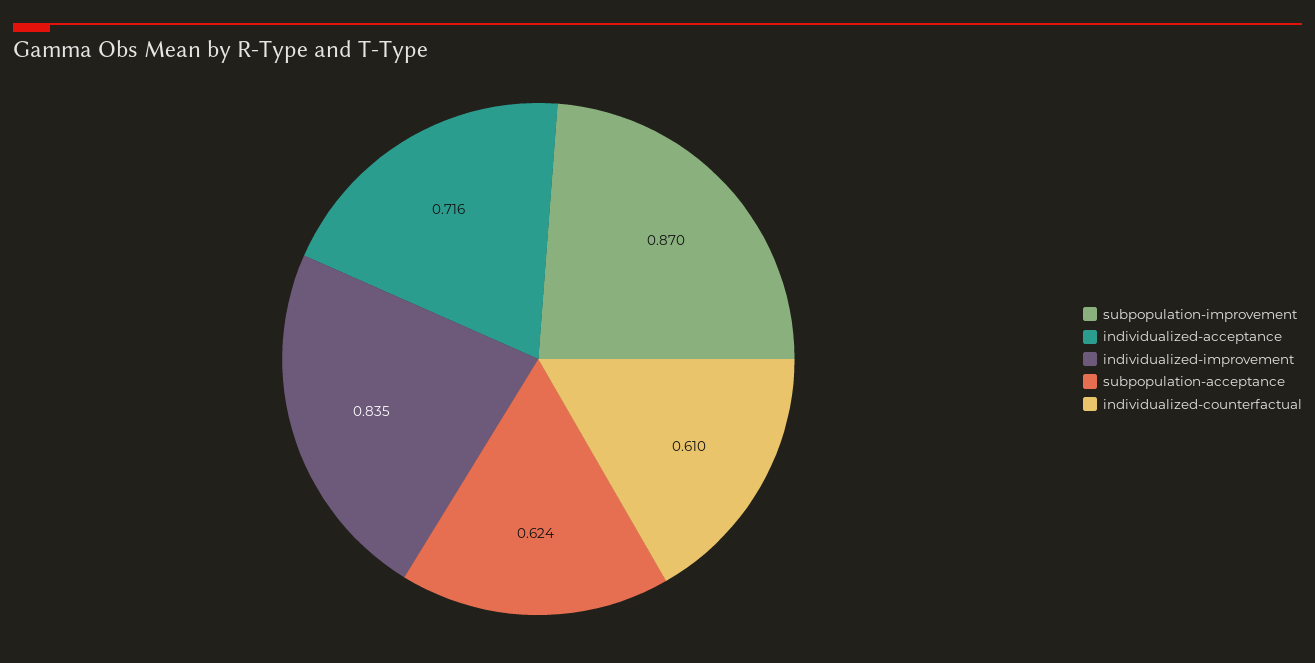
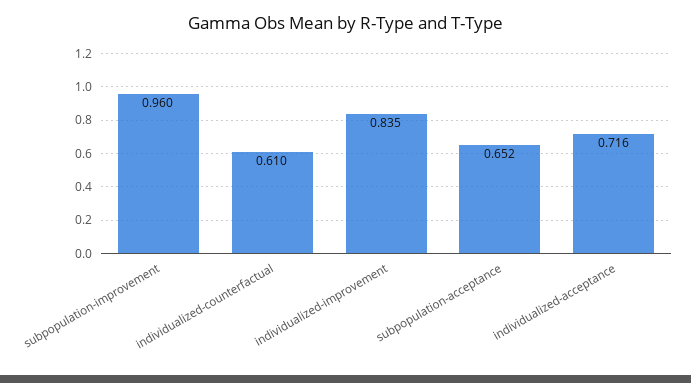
  {
-   "subpopulation-improvement": 0.87,
+   "subpopulation-improvement": 0.96,
    "individualized-acceptance": 0.716,
    "individualized-improvement": 0.835,
-   "subpopulation-acceptance": 0.624,
+   "subpopulation-acceptance": 0.652,
    "individualized-counterfactual": 0.61
  }

